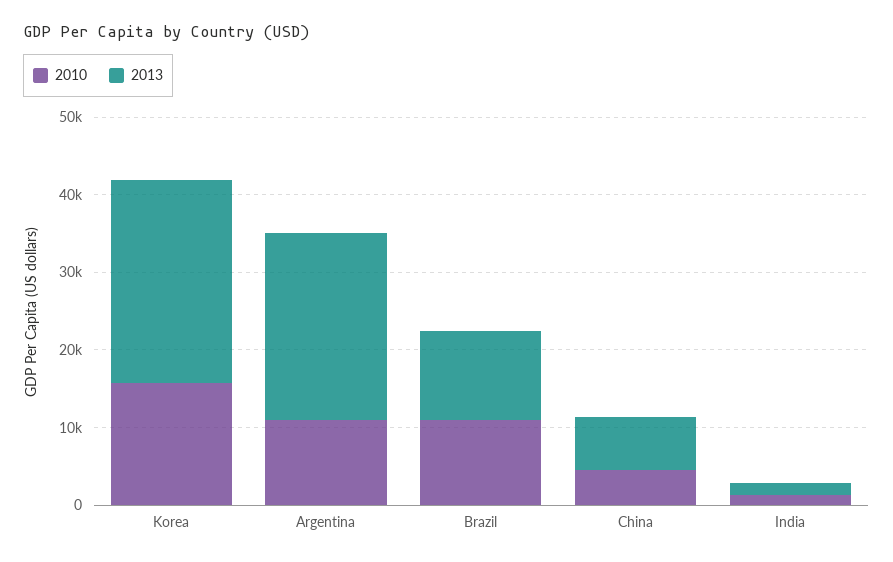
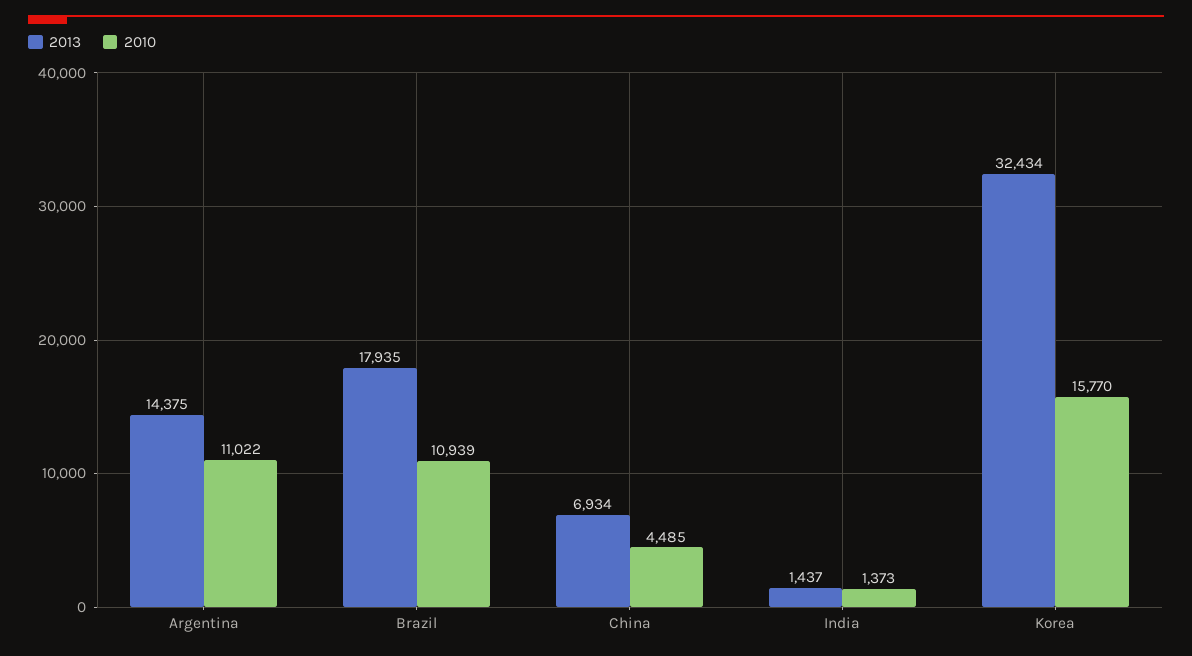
  {
    "2010": {
      "Korea": 15770,
      "Argentina": 11022,
      "Brazil": 10939,
      "China": 4485,
      "India": 1373
    },
    "2013": {
-     "Korea": 26000,
+     "Korea": 32434,
-     "Argentina": 24000,
+     "Argentina": 14375,
-     "Brazil": 12000,
+     "Brazil": 17935,
      "China": 6934,
      "India": 1437
    }
  }

